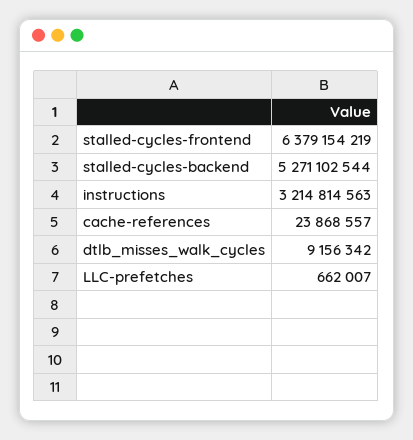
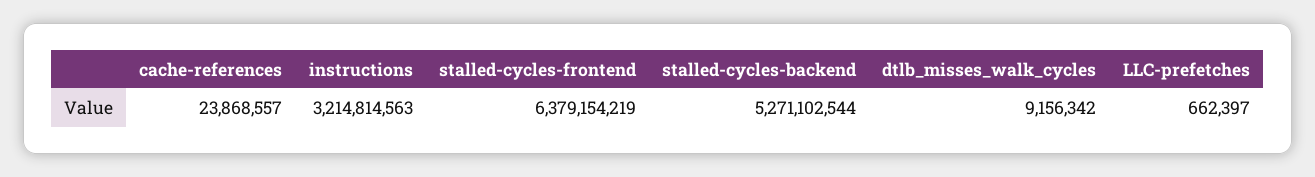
  {
    "stalled-cycles-frontend": 6379154219,
    "stalled-cycles-backend": 5271102544,
    "instructions": 3214814563,
    "cache-references": 23868557,
    "dtlb_misses_walk_cycles": 9156342,
-   "LLC-prefetches": 662007
+   "LLC-prefetches": 662397
  }

